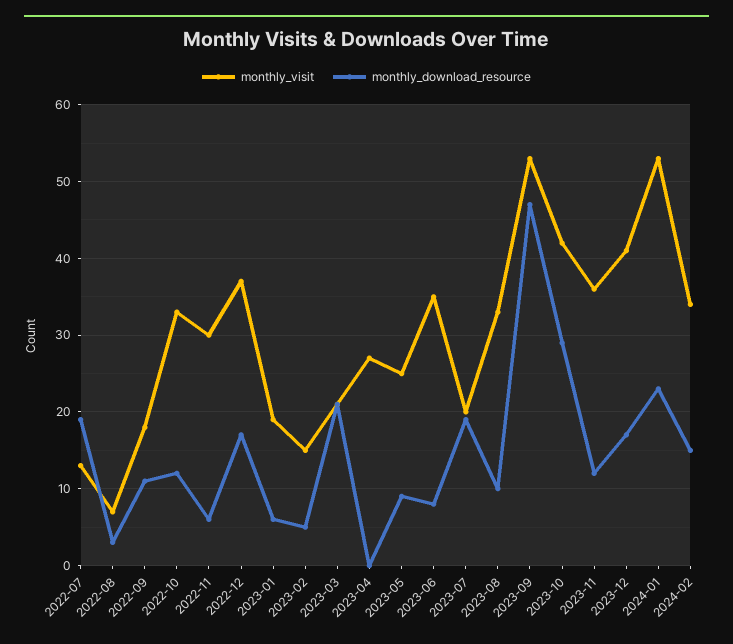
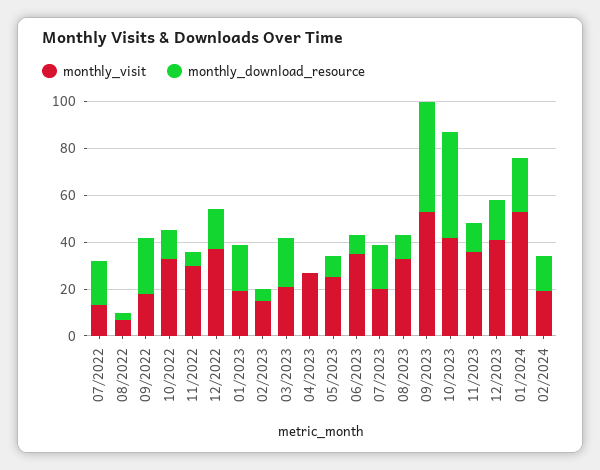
  {
    "monthly_visit": {
      "2022-07": 13,
      "2022-08": 7,
      "2022-09": 18,
      "2022-10": 33,
      "2022-11": 30,
      "2022-12": 37,
      "2023-01": 19,
      "2023-02": 15,
      "2023-03": 21,
      "2023-04": 27,
      "2023-05": 25,
      "2023-06": 35,
      "2023-07": 20,
      "2023-08": 33,
      "2023-09": 53,
      "2023-10": 42,
      "2023-11": 36,
      "2023-12": 41,
      "2024-01": 53,
-     "2024-02": 34
+     "2024-02": 20
    },
    "monthly_download_resource": {
      "2022-07": 19,
      "2022-08": 3,
-     "2022-09": 11,
+     "2022-09": 25,
      "2022-10": 12,
      "2022-11": 6,
      "2022-12": 17,
-     "2023-01": 6,
+     "2023-01": 20,
      "2023-02": 5,
      "2023-03": 21,
      "2023-04": 0,
      "2023-05": 9,
      "2023-06": 8,
      "2023-07": 19,
      "2023-08": 10,
      "2023-09": 47,
-     "2023-10": 29,
+     "2023-10": 45,
      "2023-11": 12,
      "2023-12": 17,
      "2024-01": 23,
      "2024-02": 15
    }
  }

